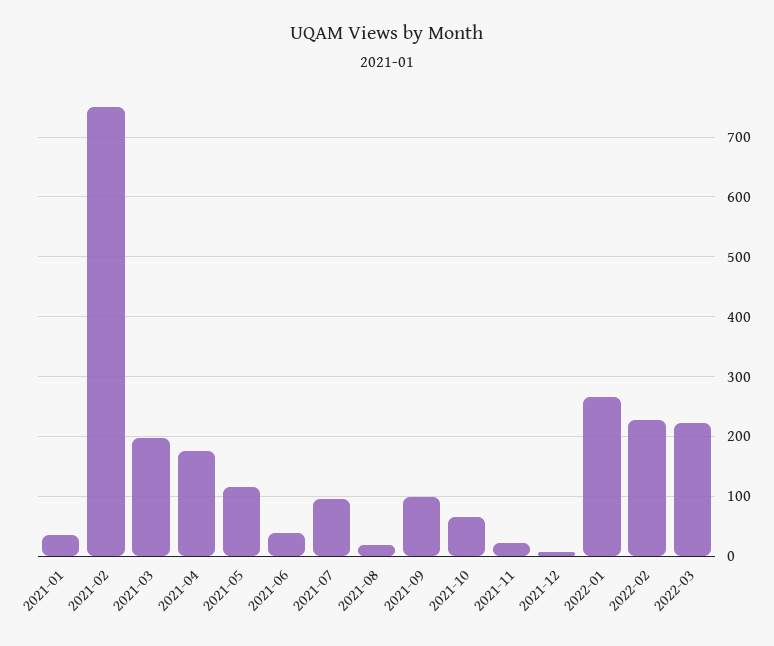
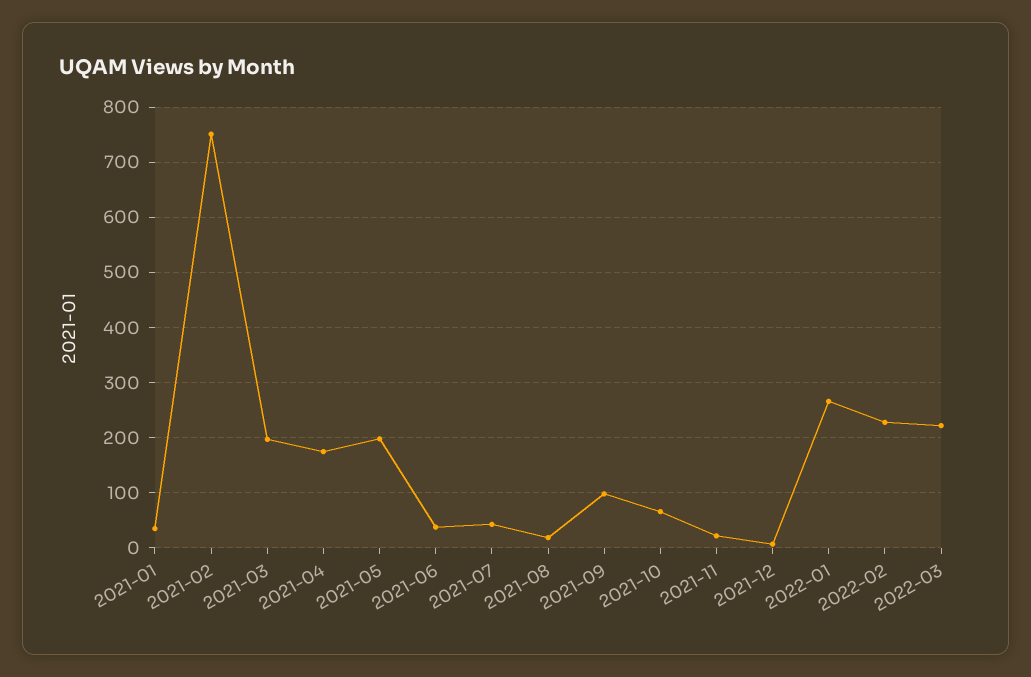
  {
    "2021-01": 40,
    "2021-02": 760,
    "2021-03": 200,
    "2021-04": 180,
-   "2021-05": 120,
+   "2021-05": 200,
    "2021-06": 40,
-   "2021-07": 100,
+   "2021-07": 40,
    "2021-08": 20,
    "2021-09": 100,
    "2021-10": 60,
    "2021-11": 20,
    "2021-12": 0,
    "2022-01": 260,
    "2022-02": 220,
    "2022-03": 220
  }

